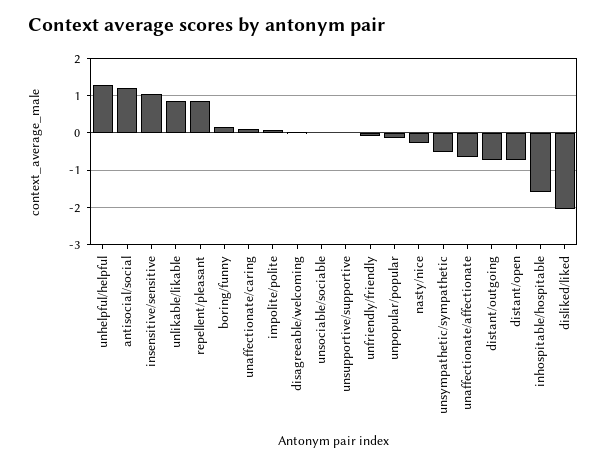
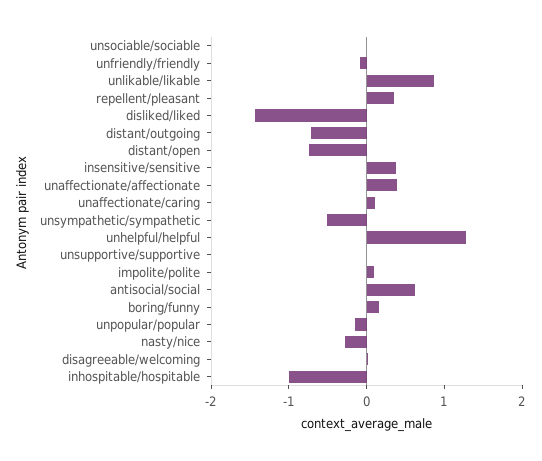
  {
    "unhelpful/helpful": 1.2,
-   "antisocial/social": 1.2,
+   "antisocial/social": 0.6,
-   "insensitive/sensitive": 1,
+   "insensitive/sensitive": 0.4,
    "unlikable/likable": 0.8,
-   "repellent/pleasant": 0.8,
+   "repellent/pleasant": 0.4,
    "boring/funny": 0.2,
    "unaffectionate/caring": 0.2,
    "impolite/polite": 0,
    "disagreeable/welcoming": 0,
    "unsociable/sociable": 0,
    "unsupportive/supportive": 0,
    "unfriendly/friendly": 0,
    "unpopular/popular": -0.2,
    "nasty/nice": -0.2,
    "unsympathetic/sympathetic": -0.6,
-   "unaffectionate/affectionate": -0.6,
+   "unaffectionate/affectionate": 0.4,
    "distant/outgoing": -0.8,
    "distant/open": -0.8,
-   "inhospitable/hospitable": -1.6,
+   "inhospitable/hospitable": -1,
-   "disliked/liked": -2
+   "disliked/liked": -1.4
  }

